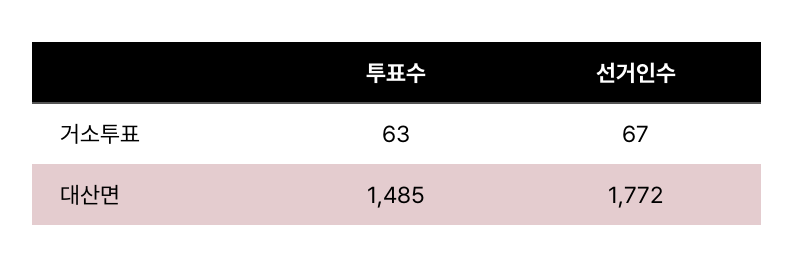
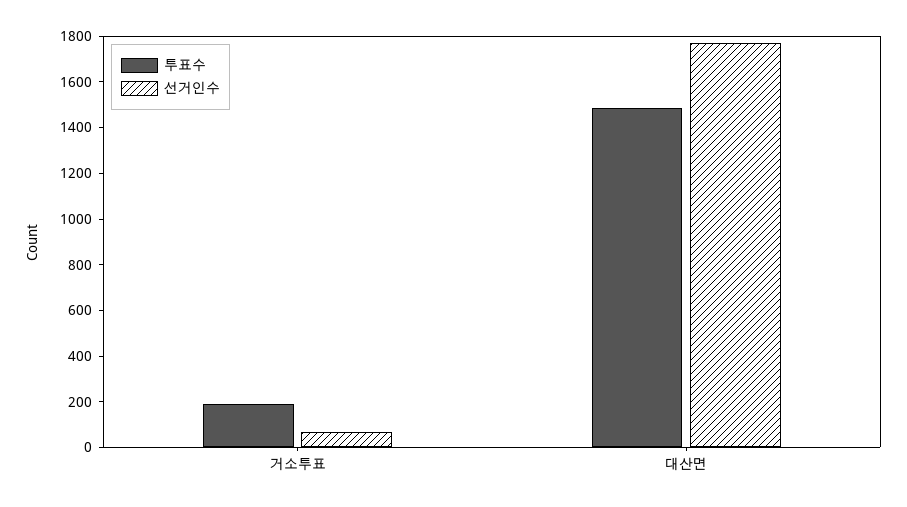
  {
    "투표수": {
-     "거소투표": 63,
+     "거소투표": 200,
      "대산면": 1485
    },
    "선거인수": {
      "거소투표": 67,
      "대산면": 1772
    }
  }

